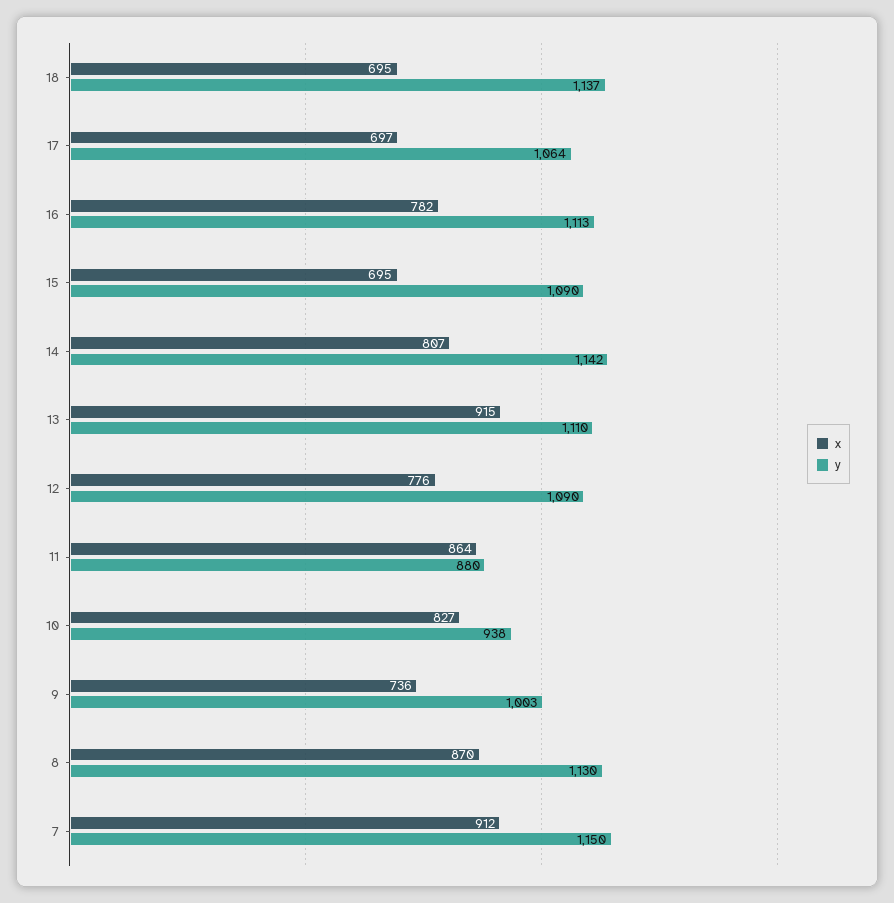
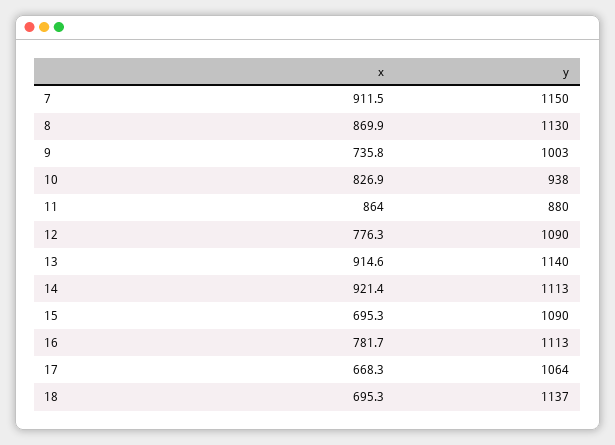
  {
    "x": {
      "18": 695.3,
-     "17": 697,
+     "17": 668.3,
      "16": 781.7,
      "15": 695.3,
-     "14": 807,
+     "14": 921.4,
      "13": 914.6,
      "12": 776.3,
      "11": 864,
      "10": 826.9,
      "9": 735.8,
      "8": 869.9,
      "7": 911.5
    },
    "y": {
      "18": 1137,
      "17": 1064,
      "16": 1113,
      "15": 1090,
-     "14": 1142,
+     "14": 1113,
-     "13": 1110,
+     "13": 1140,
      "12": 1090,
      "11": 880,
      "10": 938,
      "9": 1003,
      "8": 1130,
      "7": 1150
    }
  }

